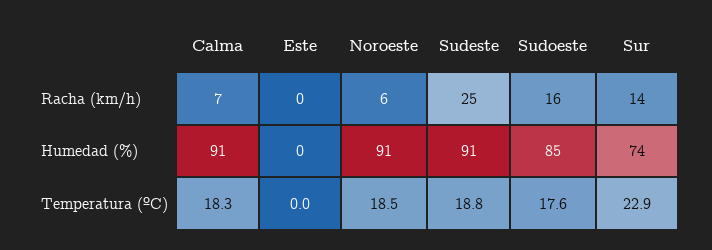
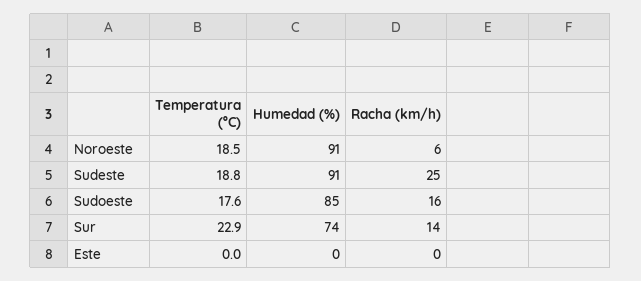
  {
-   "Calma": {
-     "Racha (km/h)": 7,
-     "Humedad (%)": 91,
-     "Temperatura (ºC)": 18.3
-   },
    "Este": {
      "Racha (km/h)": 0,
      "Humedad (%)": 0,
      "Temperatura (ºC)": 0
    },
    "Noroeste": {
      "Racha (km/h)": 6,
      "Humedad (%)": 91,
      "Temperatura (ºC)": 18.5
    },
    "Sudeste": {
      "Racha (km/h)": 25,
      "Humedad (%)": 91,
      "Temperatura (ºC)": 18.8
    },
    "Sudoeste": {
      "Racha (km/h)": 16,
      "Humedad (%)": 85,
      "Temperatura (ºC)": 17.6
    },
    "Sur": {
      "Racha (km/h)": 14,
      "Humedad (%)": 74,
      "Temperatura (ºC)": 22.9
    }
  }

